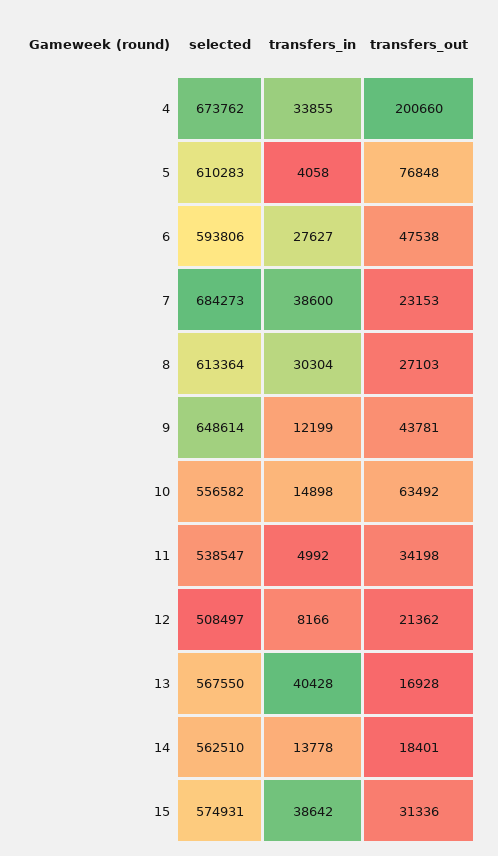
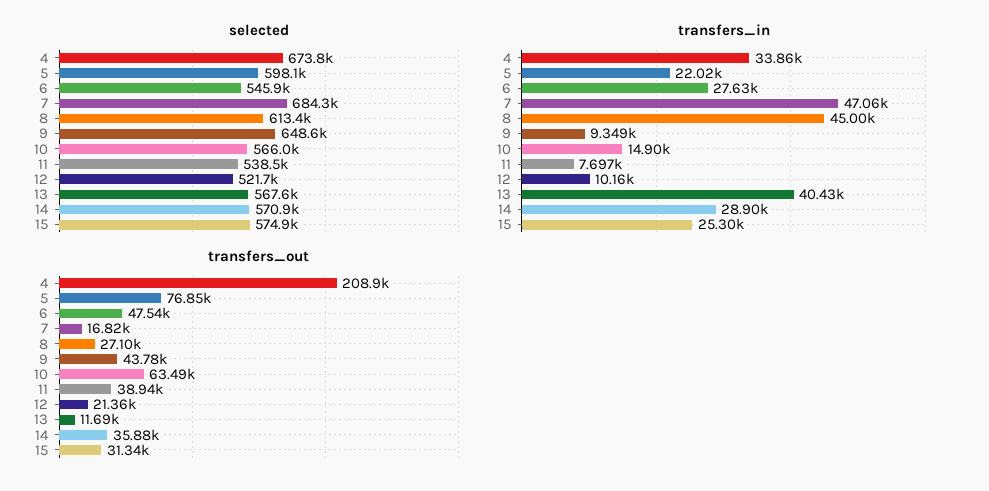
  {
    "selected": {
      "4": 673762,
-     "5": 610283,
+     "5": 598100,
-     "6": 593806,
+     "6": 545900,
      "7": 684273,
      "8": 613364,
      "9": 648614,
-     "10": 556582,
+     "10": 566000,
      "11": 538547,
-     "12": 508497,
+     "12": 521700,
      "13": 567550,
-     "14": 562510,
+     "14": 570900,
      "15": 574931
    },
    "transfers_in": {
      "4": 33855,
-     "5": 4058,
+     "5": 22020,
      "6": 27627,
-     "7": 38600,
+     "7": 47060,
-     "8": 30304,
+     "8": 45000,
-     "9": 12199,
+     "9": 9349,
      "10": 14898,
-     "11": 4992,
+     "11": 7697,
-     "12": 8166,
+     "12": 10160,
      "13": 40428,
-     "14": 13778,
+     "14": 28900,
-     "15": 38642
+     "15": 25300
    },
    "transfers_out": {
-     "4": 200660,
+     "4": 208900,
      "5": 76848,
      "6": 47538,
-     "7": 23153,
+     "7": 16820,
      "8": 27103,
      "9": 43781,
      "10": 63492,
-     "11": 34198,
+     "11": 38940,
      "12": 21362,
-     "13": 16928,
+     "13": 11690,
-     "14": 18401,
+     "14": 35880,
      "15": 31336
    }
  }

